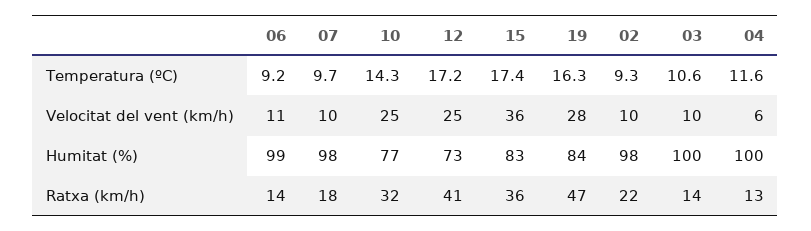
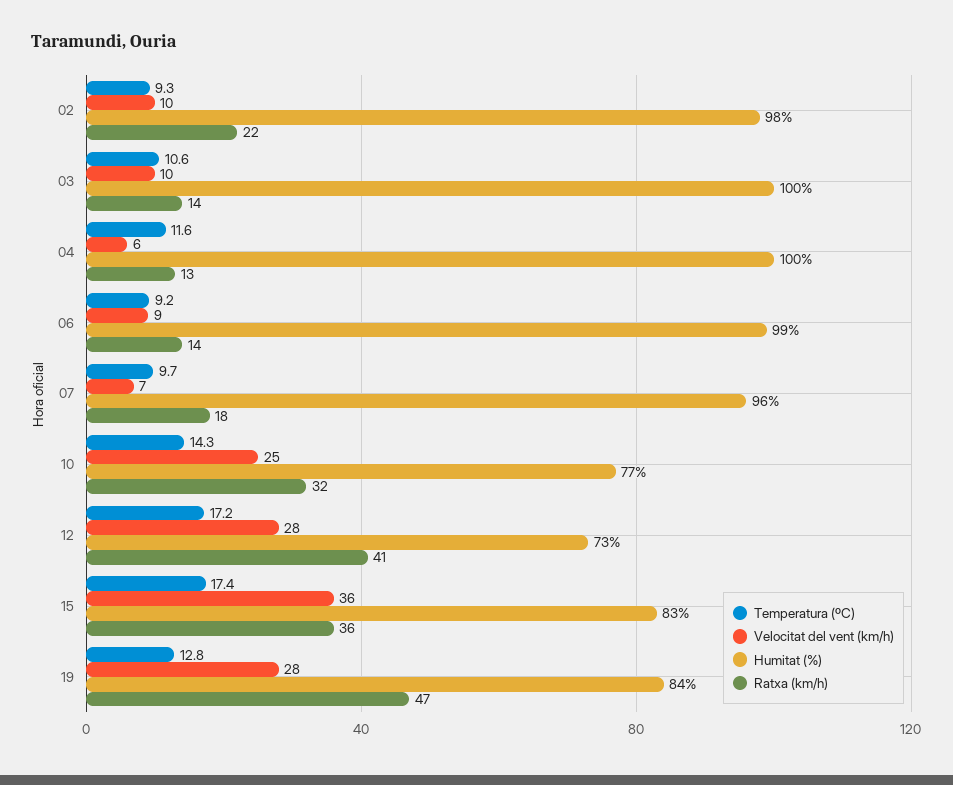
  {
    "Temperatura (ºC)": {
      "06": 9.2,
      "07": 9.7,
      "10": 14.3,
      "12": 17.2,
      "15": 17.4,
-     "19": 16.3,
+     "19": 12.8,
      "02": 9.3,
      "03": 10.6,
      "04": 11.6
    },
    "Velocitat del vent (km/h)": {
-     "06": 11,
+     "06": 9,
-     "07": 10,
+     "07": 7,
      "10": 25,
-     "12": 25,
+     "12": 28,
      "15": 36,
      "19": 28,
      "02": 10,
      "03": 10,
      "04": 6
    },
    "Humitat (%)": {
      "06": 99,
-     "07": 98,
+     "07": 96,
      "10": 77,
      "12": 73,
      "15": 83,
      "19": 84,
      "02": 98,
      "03": 100,
      "04": 100
    },
    "Ratxa (km/h)": {
      "06": 14,
      "07": 18,
      "10": 32,
      "12": 41,
      "15": 36,
      "19": 47,
      "02": 22,
      "03": 14,
      "04": 13
    }
  }

